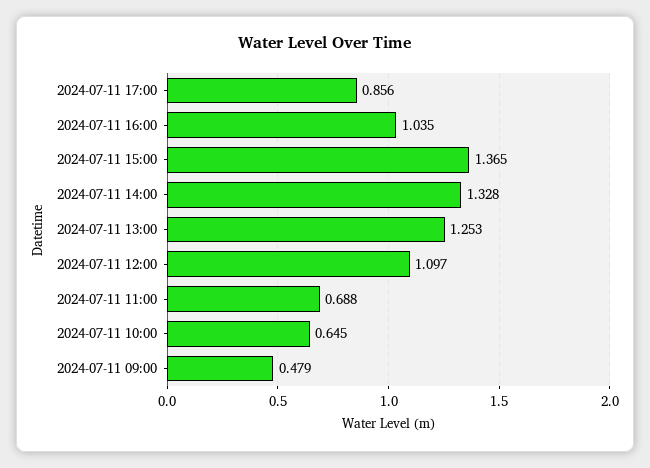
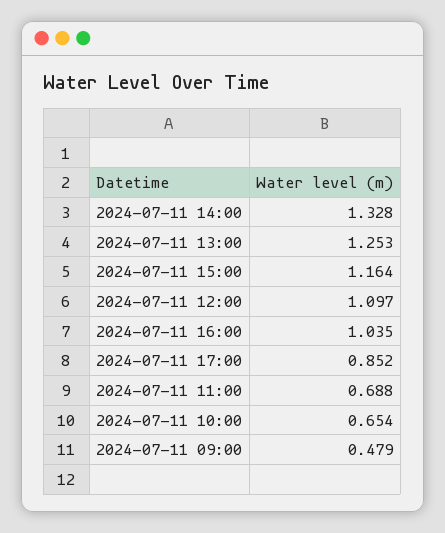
  {
-   "2024-07-11 17:00": 0.856,
+   "2024-07-11 17:00": 0.852,
    "2024-07-11 16:00": 1.035,
-   "2024-07-11 15:00": 1.365,
+   "2024-07-11 15:00": 1.164,
    "2024-07-11 14:00": 1.328,
    "2024-07-11 13:00": 1.253,
    "2024-07-11 12:00": 1.097,
    "2024-07-11 11:00": 0.688,
-   "2024-07-11 10:00": 0.645,
+   "2024-07-11 10:00": 0.654,
    "2024-07-11 09:00": 0.479
  }

